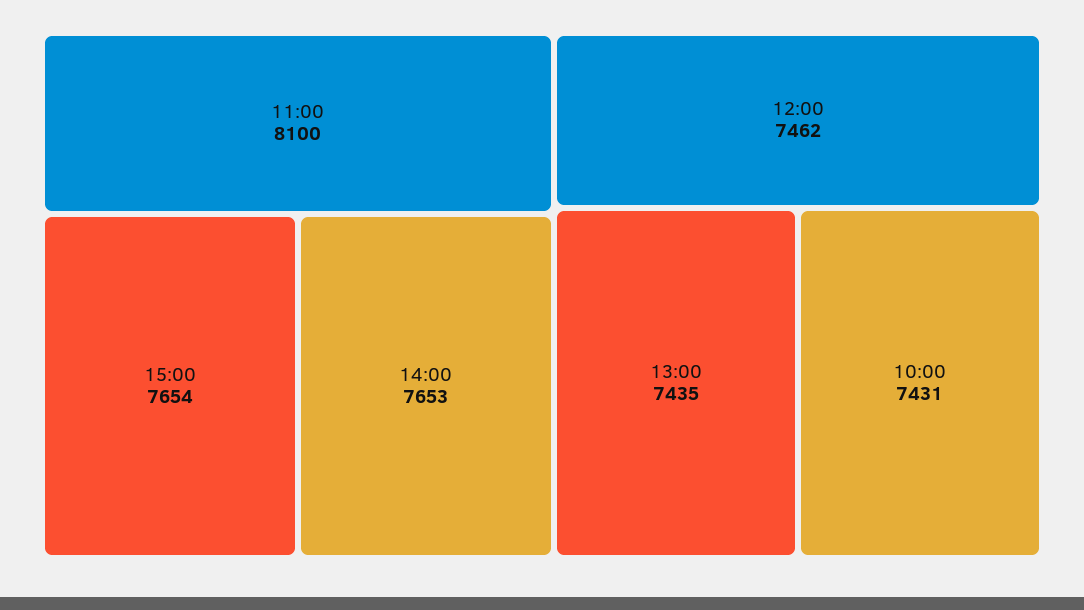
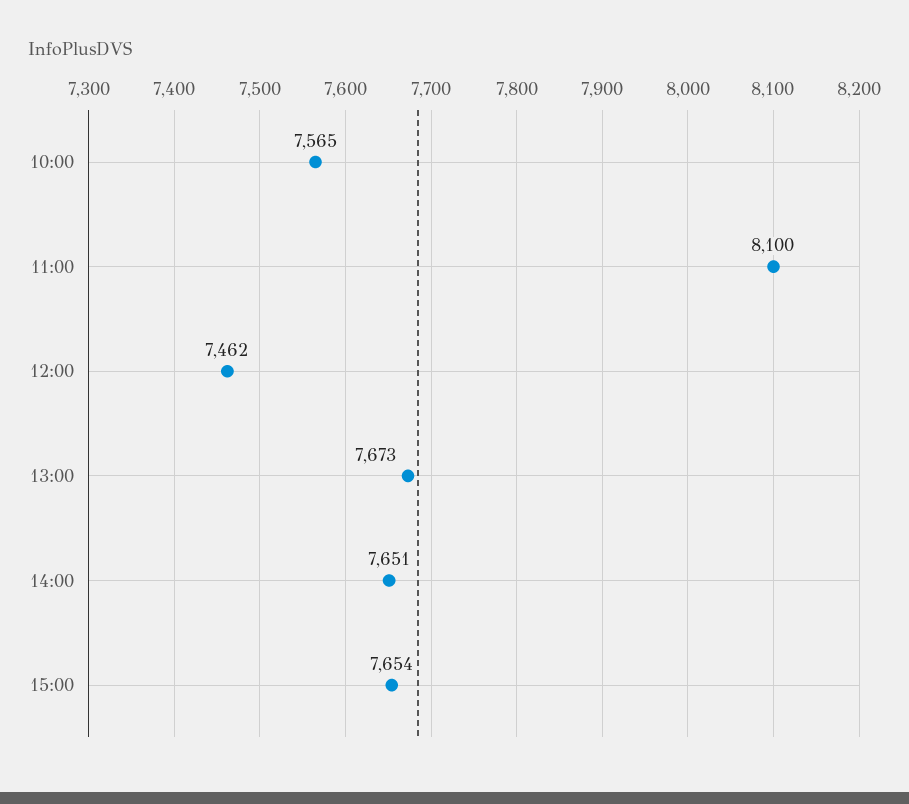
  {
    "11:00": 8100,
    "15:00": 7654,
-   "14:00": 7653,
+   "14:00": 7651,
    "12:00": 7462,
-   "13:00": 7435,
+   "13:00": 7673,
-   "10:00": 7431
+   "10:00": 7565
  }

